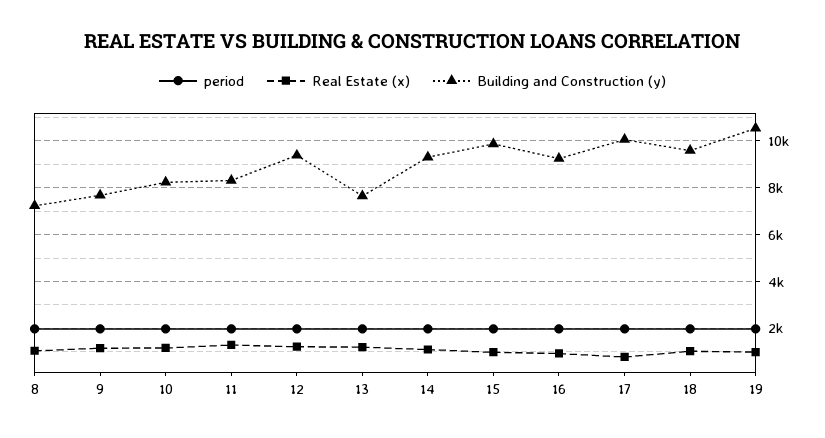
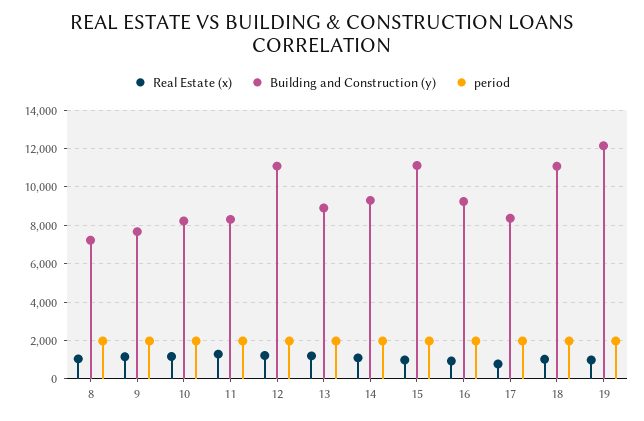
  {
    "period": {
      "8": 2000,
      "9": 2000,
      "10": 2000,
      "11": 2000,
      "12": 2000,
      "13": 2000,
      "14": 2000,
      "15": 2000,
      "16": 2000,
      "17": 2000,
      "18": 2000,
      "19": 2000
    },
    "Real Estate (x)": {
      "8": 1000,
      "9": 1000,
      "10": 1000,
      "11": 1500,
      "12": 1000,
      "13": 1000,
      "14": 1000,
      "15": 1000,
      "16": 1000,
      "17": 1000,
      "18": 1000,
      "19": 1000
    },
    "Building and Construction (y)": {
      "8": 7000,
      "9": 7500,
      "10": 8000,
      "11": 8500,
-     "12": 9500,
+     "12": 11000,
-     "13": 7500,
+     "13": 9000,
      "14": 9500,
-     "15": 10000,
+     "15": 11000,
      "16": 9000,
-     "17": 10000,
+     "17": 8500,
-     "18": 9500,
+     "18": 11000,
-     "19": 10500
+     "19": 12000
    }
  }

